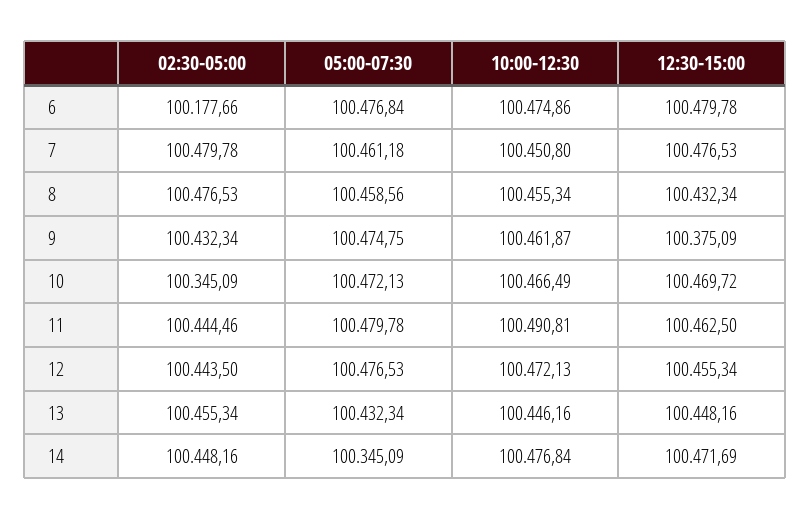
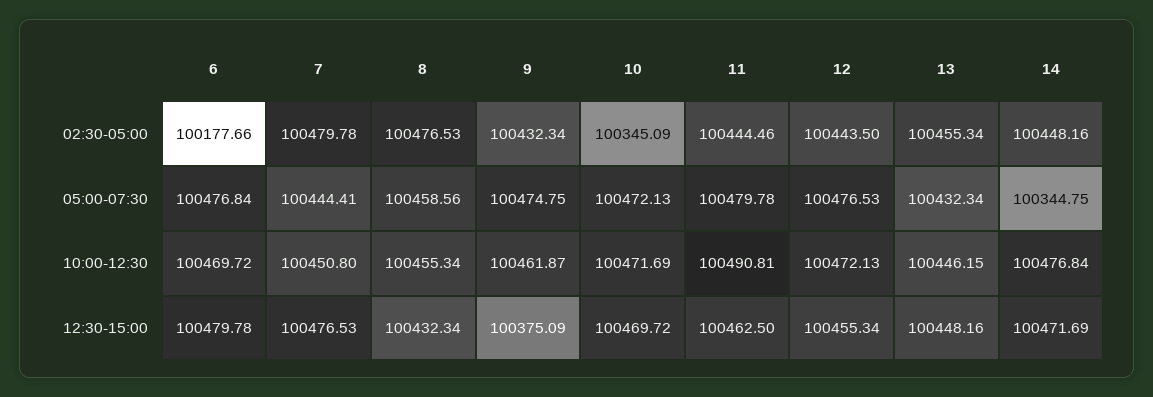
  {
    "02:30-05:00": {
      "6": 100177.66,
      "7": 100479.78,
      "8": 100476.53,
      "9": 100432.34,
      "10": 100345.09,
      "11": 100444.46,
      "12": 100443.5,
      "13": 100455.34,
      "14": 100448.16
    },
    "05:00-07:30": {
      "6": 100476.84,
-     "7": 100461.18,
+     "7": 100444.41,
      "8": 100458.56,
      "9": 100474.75,
      "10": 100472.13,
      "11": 100479.78,
      "12": 100476.53,
      "13": 100432.34,
-     "14": 100345.09
+     "14": 100344.75
    },
    "10:00-12:30": {
-     "6": 100474.86,
+     "6": 100469.72,
      "7": 100450.8,
      "8": 100455.34,
      "9": 100461.87,
-     "10": 100466.49,
+     "10": 100471.69,
      "11": 100490.81,
      "12": 100472.13,
-     "13": 100446.16,
+     "13": 100446.15,
      "14": 100476.84
    },
    "12:30-15:00": {
      "6": 100479.78,
      "7": 100476.53,
      "8": 100432.34,
      "9": 100375.09,
      "10": 100469.72,
      "11": 100462.5,
      "12": 100455.34,
      "13": 100448.16,
      "14": 100471.69
    }
  }

